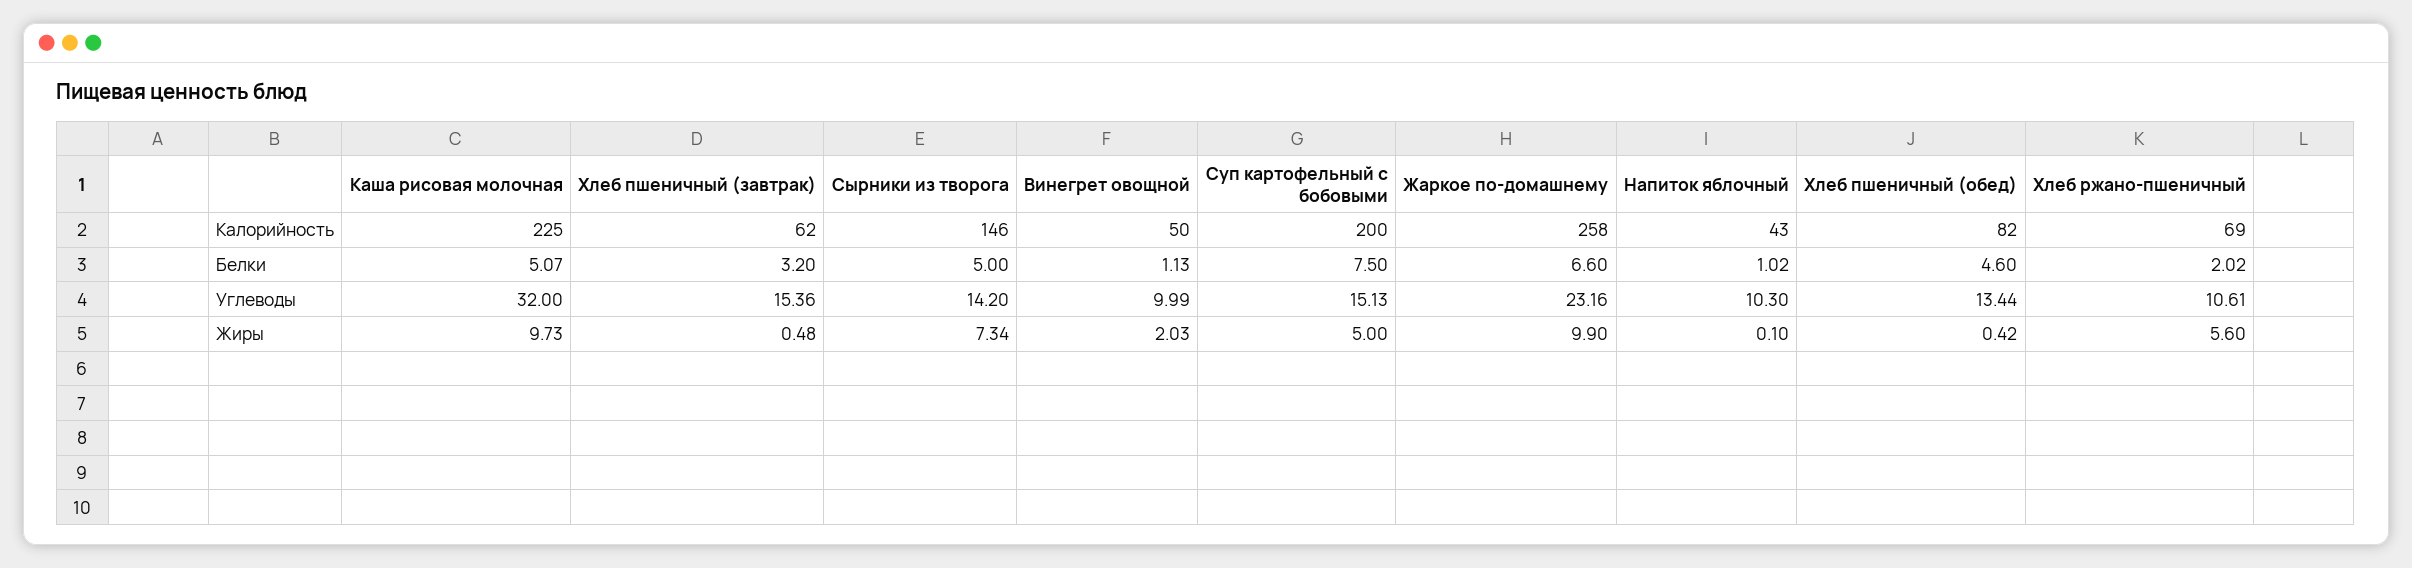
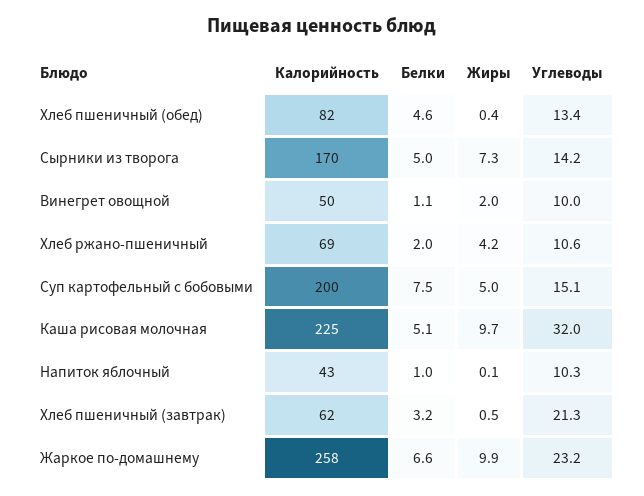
  {
    "Каша рисовая молочная": {
      "Калорийность": 225,
      "Белки": 5.07,
      "Углеводы": 32,
      "Жиры": 9.73
    },
    "Хлеб пшеничный (завтрак)": {
      "Калорийность": 62,
      "Белки": 3.2,
-     "Углеводы": 15.36,
+     "Углеводы": 21.3,
      "Жиры": 0.48
    },
    "Сырники из творога": {
-     "Калорийность": 146,
+     "Калорийность": 170,
      "Белки": 5,
      "Углеводы": 14.2,
      "Жиры": 7.34
    },
    "Винегрет овощной": {
      "Калорийность": 50,
      "Белки": 1.13,
      "Углеводы": 9.99,
      "Жиры": 2.03
    },
    "Суп картофельный с бобовыми": {
      "Калорийность": 200,
      "Белки": 7.5,
      "Углеводы": 15.13,
      "Жиры": 5
    },
    "Жаркое по-домашнему": {
      "Калорийность": 258,
      "Белки": 6.6,
      "Углеводы": 23.16,
      "Жиры": 9.9
    },
    "Напиток яблочный": {
      "Калорийность": 43,
      "Белки": 1.02,
      "Углеводы": 10.3,
      "Жиры": 0.1
    },
    "Хлеб пшеничный (обед)": {
      "Калорийность": 82,
      "Белки": 4.6,
      "Углеводы": 13.44,
      "Жиры": 0.42
    },
    "Хлеб ржано-пшеничный": {
      "Калорийность": 69,
      "Белки": 2.02,
      "Углеводы": 10.61,
-     "Жиры": 5.6
+     "Жиры": 4.2
    }
  }

